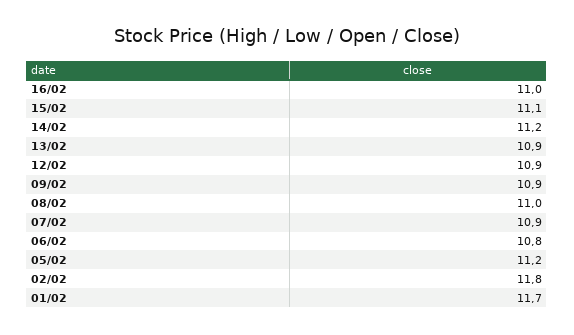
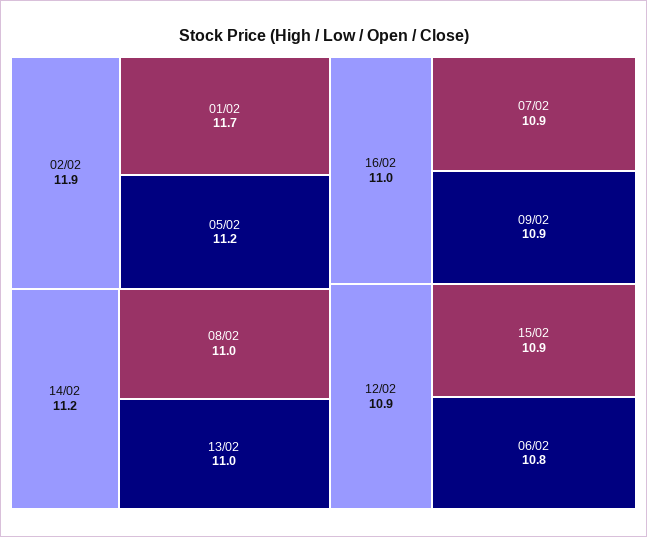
  {
    "16/02": 11,
-   "15/02": 11.1,
+   "15/02": 10.9,
    "14/02": 11.2,
-   "13/02": 10.9,
+   "13/02": 11,
    "12/02": 10.9,
    "09/02": 10.9,
    "08/02": 11,
    "07/02": 10.9,
    "06/02": 10.8,
    "05/02": 11.2,
-   "02/02": 11.8,
+   "02/02": 11.9,
    "01/02": 11.7
  }

